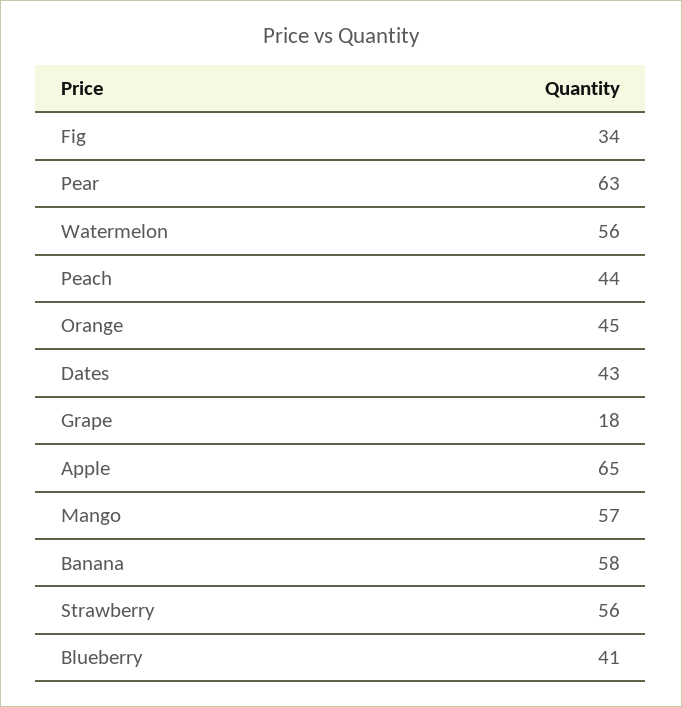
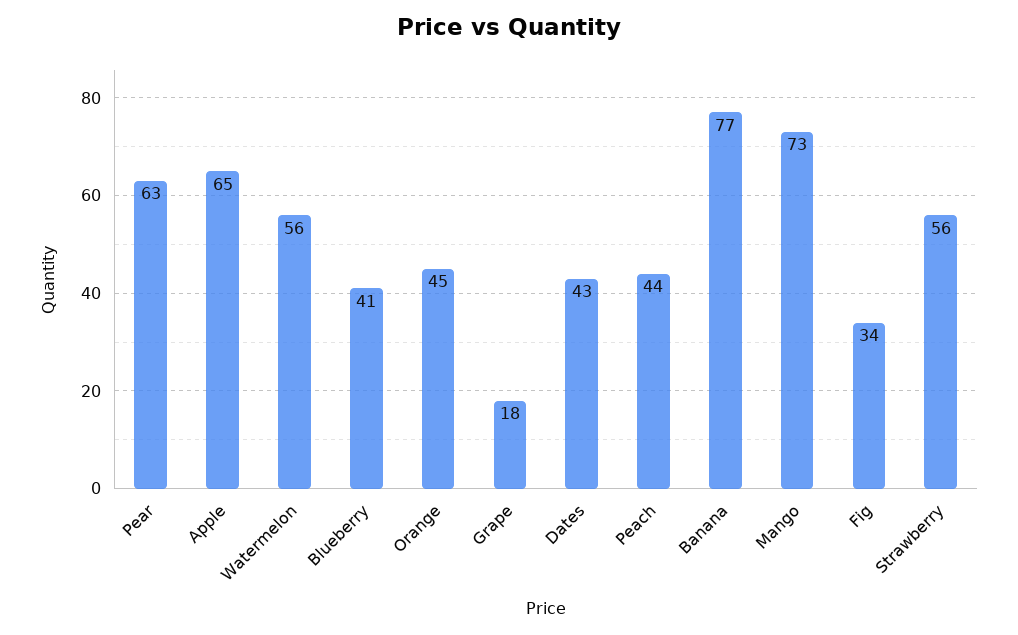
  {
    "Fig": 34,
    "Pear": 63,
    "Watermelon": 56,
    "Peach": 44,
    "Orange": 45,
    "Dates": 43,
    "Grape": 18,
    "Apple": 65,
-   "Mango": 57,
+   "Mango": 73,
-   "Banana": 58,
+   "Banana": 77,
    "Strawberry": 56,
    "Blueberry": 41
  }

